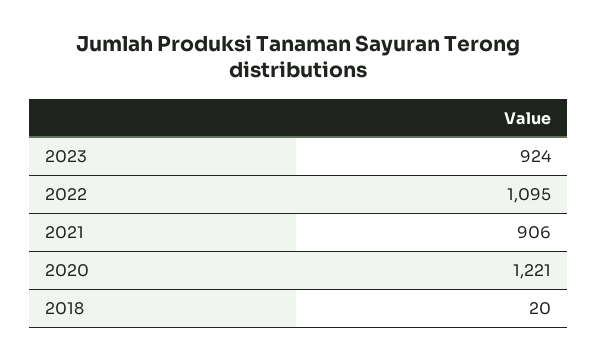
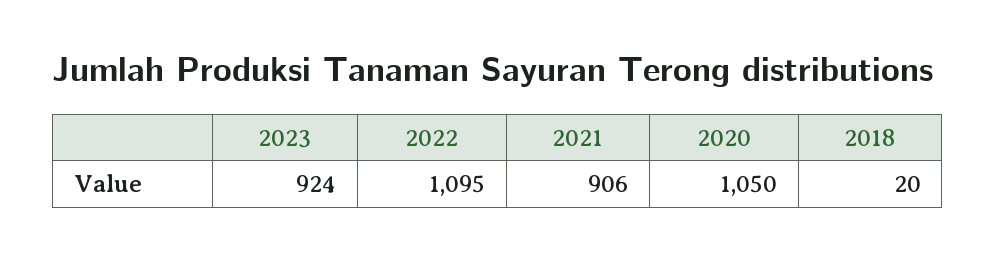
  {
    "2023": 924,
    "2022": 1095,
    "2021": 906,
-   "2020": 1221,
+   "2020": 1050,
    "2018": 20
  }

